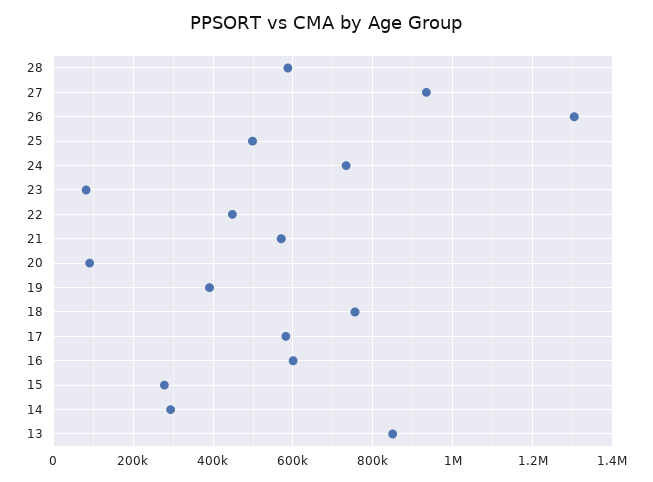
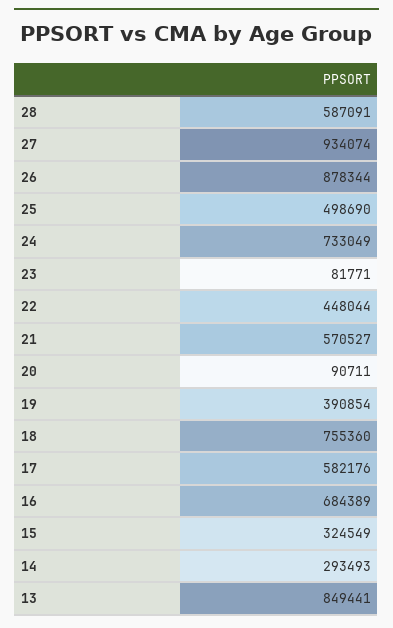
  {
    "28": 587091,
    "27": 934074,
-   "26": 1300000,
+   "26": 878344,
    "25": 498690,
    "24": 733049,
    "23": 81771,
    "22": 448044,
    "21": 570527,
    "20": 90711,
    "19": 390854,
    "18": 755360,
    "17": 582176,
-   "16": 600000,
+   "16": 684389,
-   "15": 280000,
+   "15": 324549,
    "14": 293493,
    "13": 849441
  }

